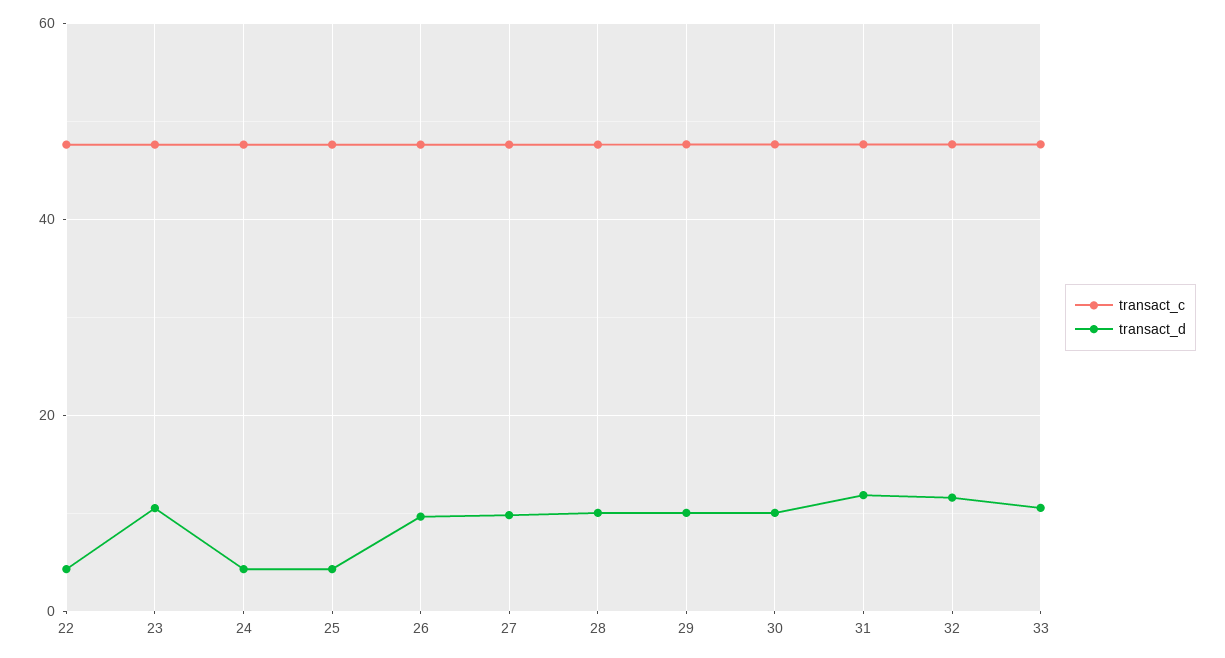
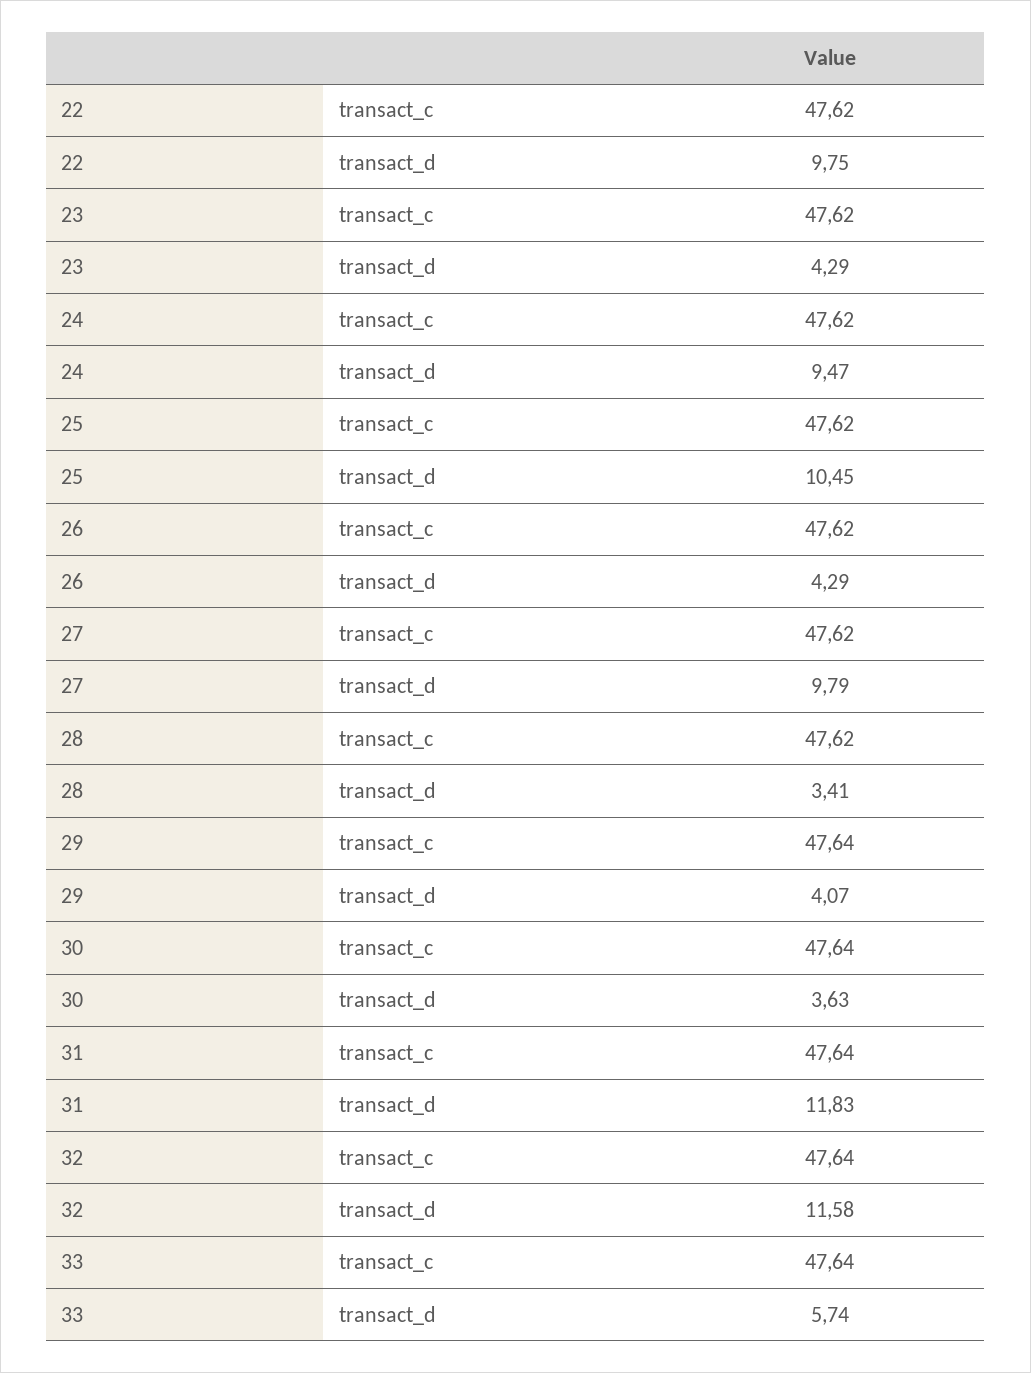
  {
    "transact_c": {
      "22": 47.62,
      "23": 47.62,
      "24": 47.62,
      "25": 47.62,
      "26": 47.62,
      "27": 47.62,
      "28": 47.62,
      "29": 47.64,
      "30": 47.64,
      "31": 47.64,
      "32": 47.64,
      "33": 47.64
    },
    "transact_d": {
-     "22": 4,
+     "22": 9.75,
-     "23": 10,
+     "23": 4.29,
-     "24": 4,
+     "24": 9.47,
-     "25": 4,
+     "25": 10.45,
-     "26": 10,
+     "26": 4.29,
      "27": 9.79,
-     "28": 10,
+     "28": 3.41,
-     "29": 10,
+     "29": 4.07,
-     "30": 10,
+     "30": 3.63,
      "31": 11.83,
      "32": 11.58,
-     "33": 10
+     "33": 5.74
    }
  }

